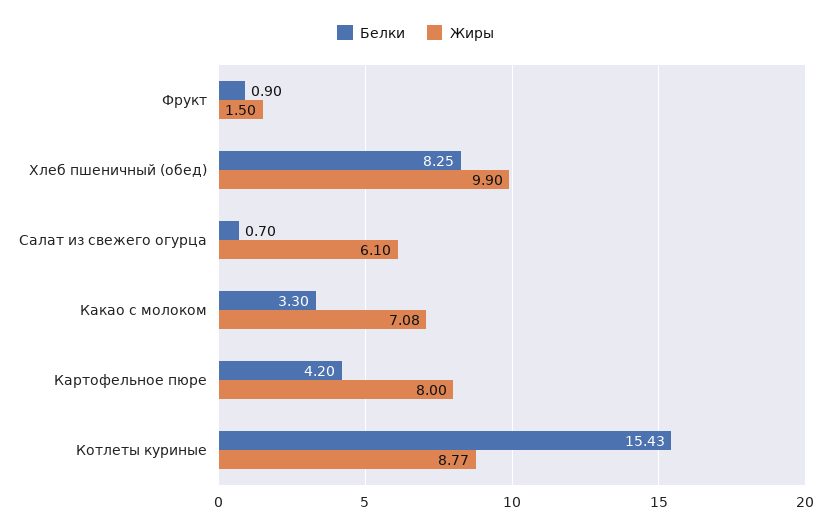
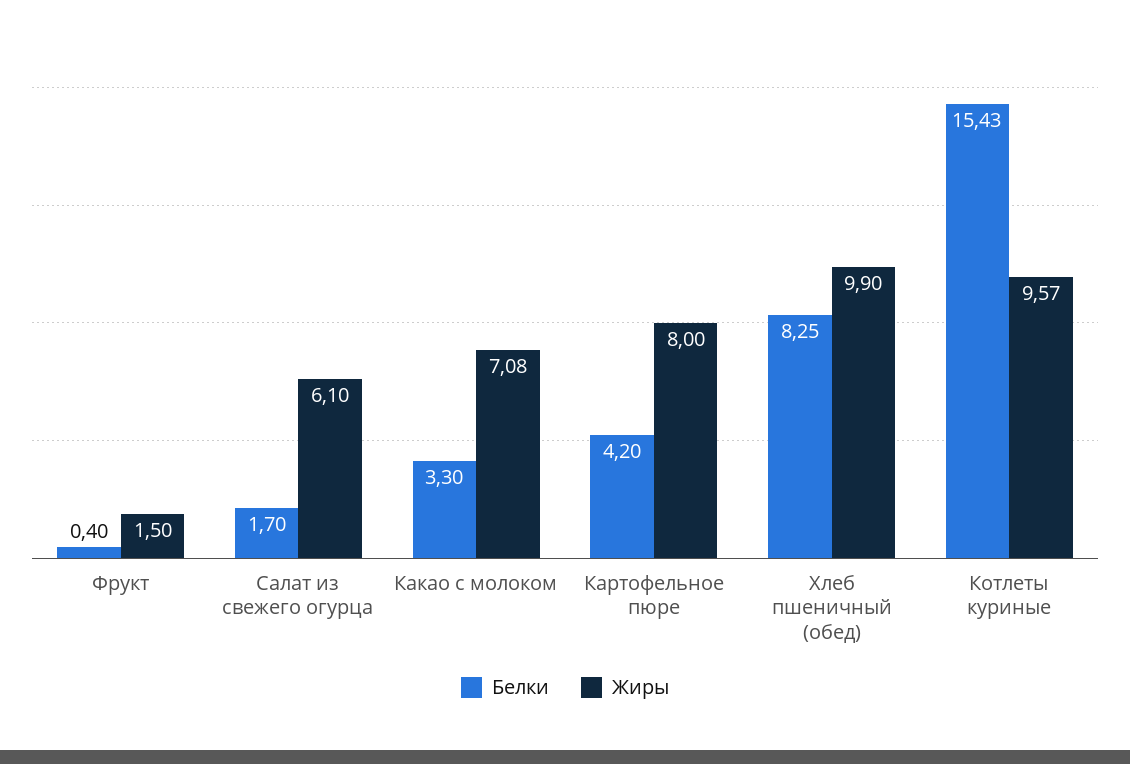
  {
    "Белки": {
-     "Фрукт": 0.9,
+     "Фрукт": 0.4,
      "Хлеб пшеничный (обед)": 8.25,
-     "Салат из свежего огурца": 0.7,
+     "Салат из свежего огурца": 1.7,
      "Какао с молоком": 3.3,
      "Картофельное пюре": 4.2,
      "Котлеты куриные": 15.43
    },
    "Жиры": {
      "Фрукт": 1.5,
      "Хлеб пшеничный (обед)": 9.9,
      "Салат из свежего огурца": 6.1,
      "Какао с молоком": 7.08,
      "Картофельное пюре": 8,
-     "Котлеты куриные": 8.77
+     "Котлеты куриные": 9.57
    }
  }

